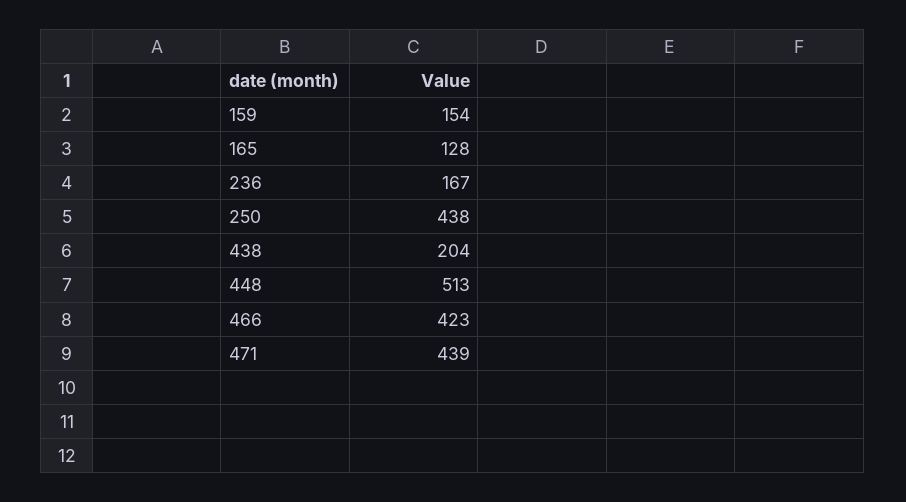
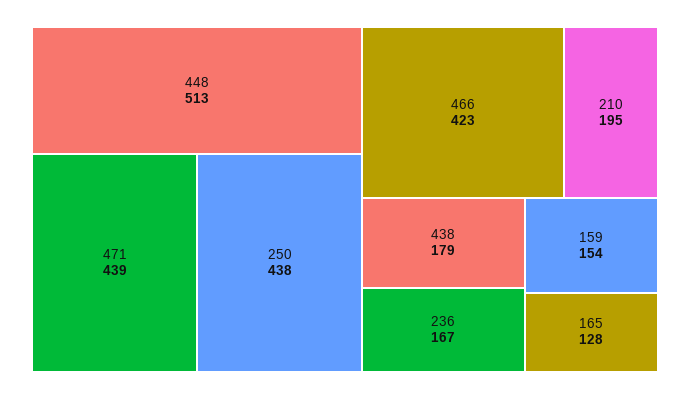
  {
    "159": 154,
    "165": 128,
    "236": 167,
    "250": 438,
-   "438": 204,
+   "438": 179,
    "448": 513,
    "466": 423,
-   "471": 439
+   "471": 439,
+   "210": 195
  }

